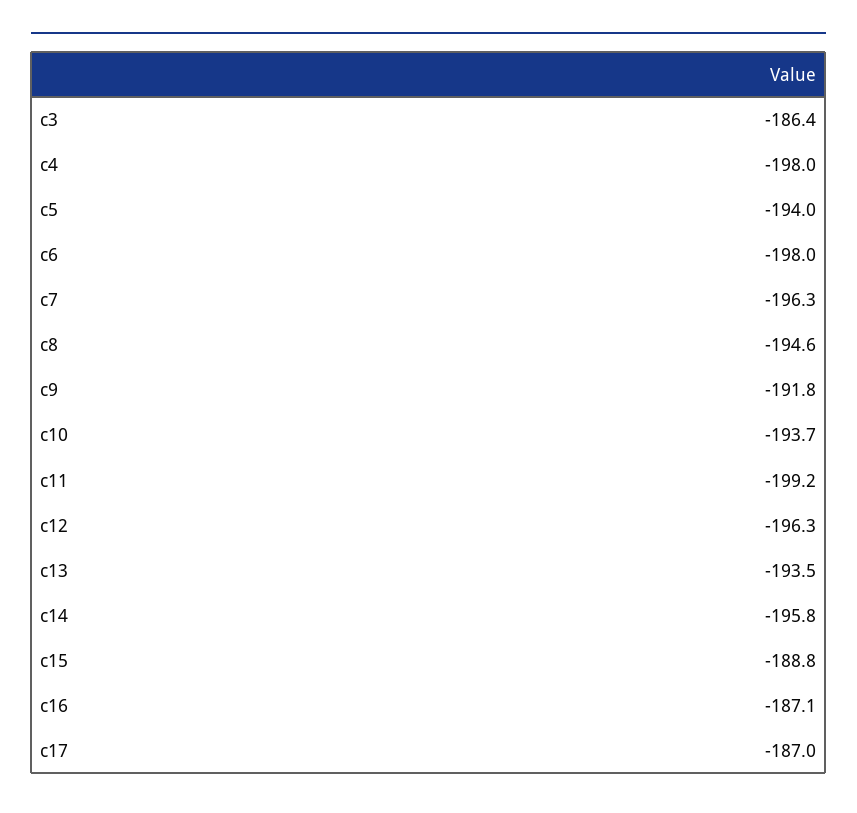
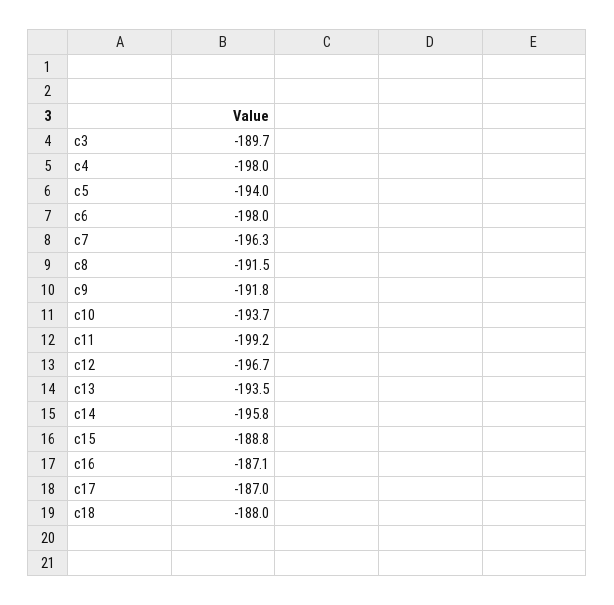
  {
-   "c3": -186.4,
+   "c3": -189.7,
    "c4": -198,
    "c5": -194,
    "c6": -198,
    "c7": -196.3,
-   "c8": -194.6,
+   "c8": -191.5,
    "c9": -191.8,
    "c10": -193.7,
    "c11": -199.2,
-   "c12": -196.3,
+   "c12": -196.7,
    "c13": -193.5,
    "c14": -195.8,
    "c15": -188.8,
    "c16": -187.1,
-   "c17": -187
+   "c17": -187,
+   "c18": -188
  }

